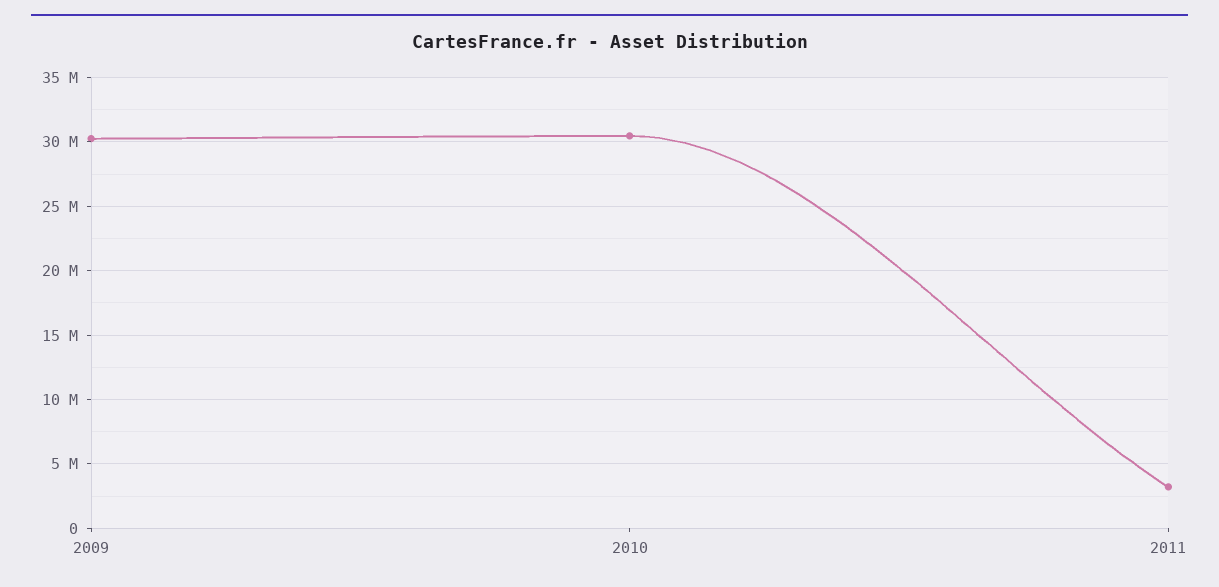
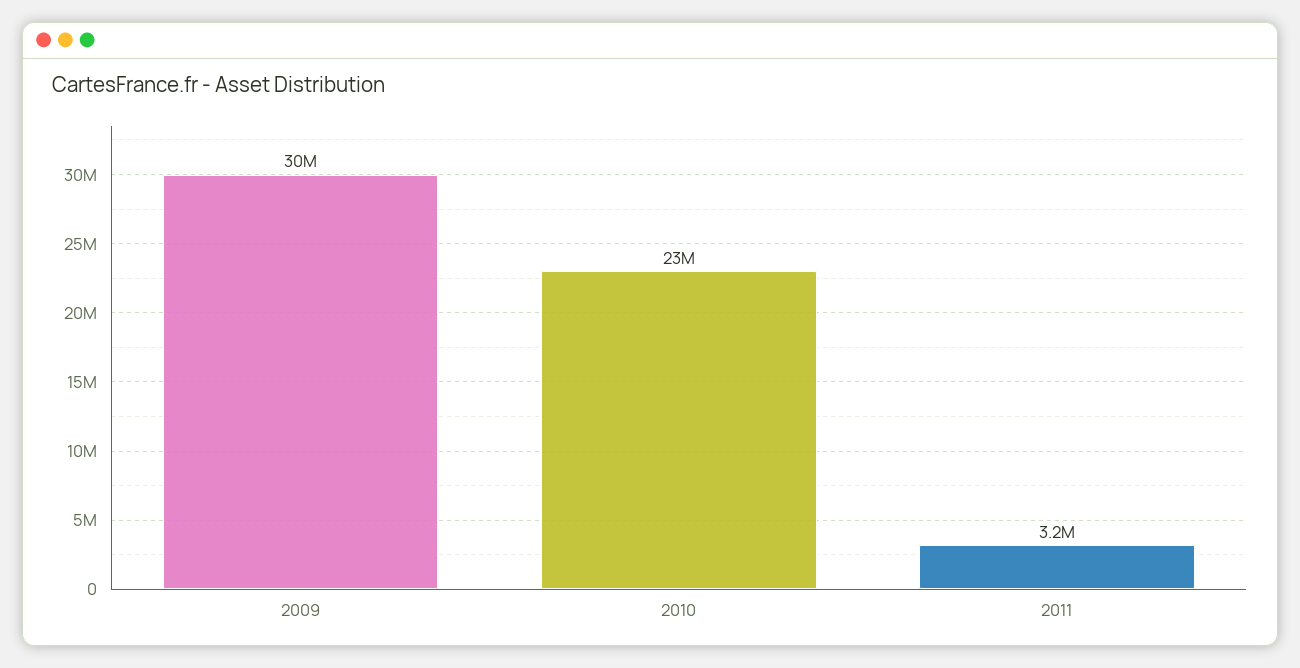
  {
    "2009": 30000000,
-   "2010": 30500000,
+   "2010": 23000000,
    "2011": 3200000
  }

